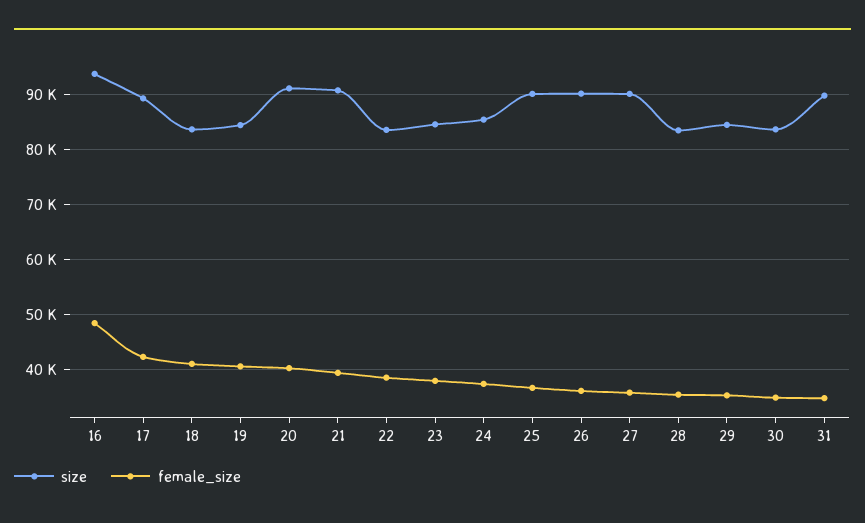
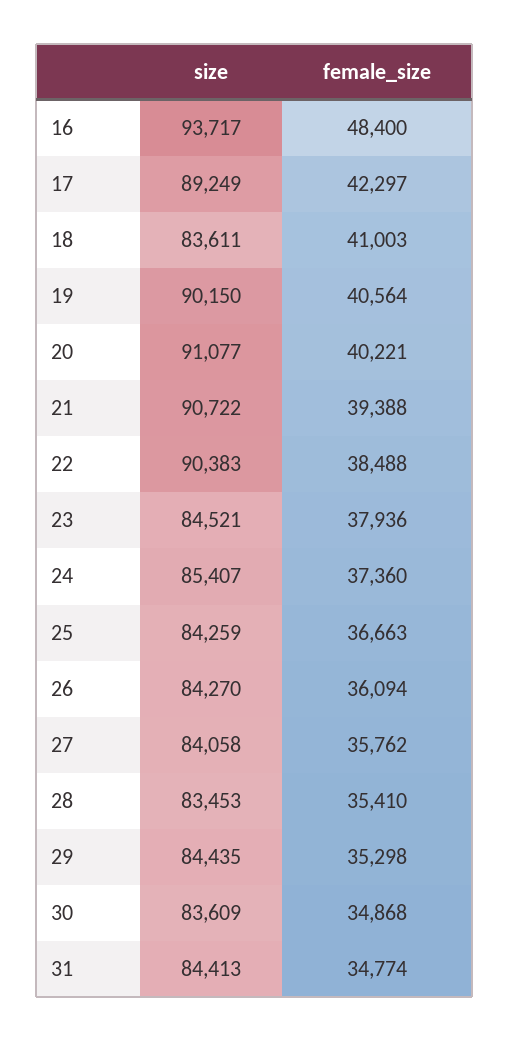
  {
    "size": {
      "16": 93717,
      "17": 89249,
      "18": 83611,
-     "19": 84000,
+     "19": 90150,
      "20": 91077,
      "21": 90722,
-     "22": 84000,
+     "22": 90383,
      "23": 84521,
      "24": 85407,
-     "25": 90000,
+     "25": 84259,
-     "26": 90000,
+     "26": 84270,
-     "27": 90000,
+     "27": 84058,
      "28": 83453,
      "29": 84435,
      "30": 83609,
-     "31": 90000
+     "31": 84413
    },
    "female_size": {
      "16": 48400,
      "17": 42297,
      "18": 41003,
      "19": 40564,
      "20": 40221,
      "21": 39388,
      "22": 38488,
      "23": 37936,
      "24": 37360,
      "25": 36663,
      "26": 36094,
      "27": 35762,
      "28": 35410,
      "29": 35298,
      "30": 34868,
      "31": 34774
    }
  }

